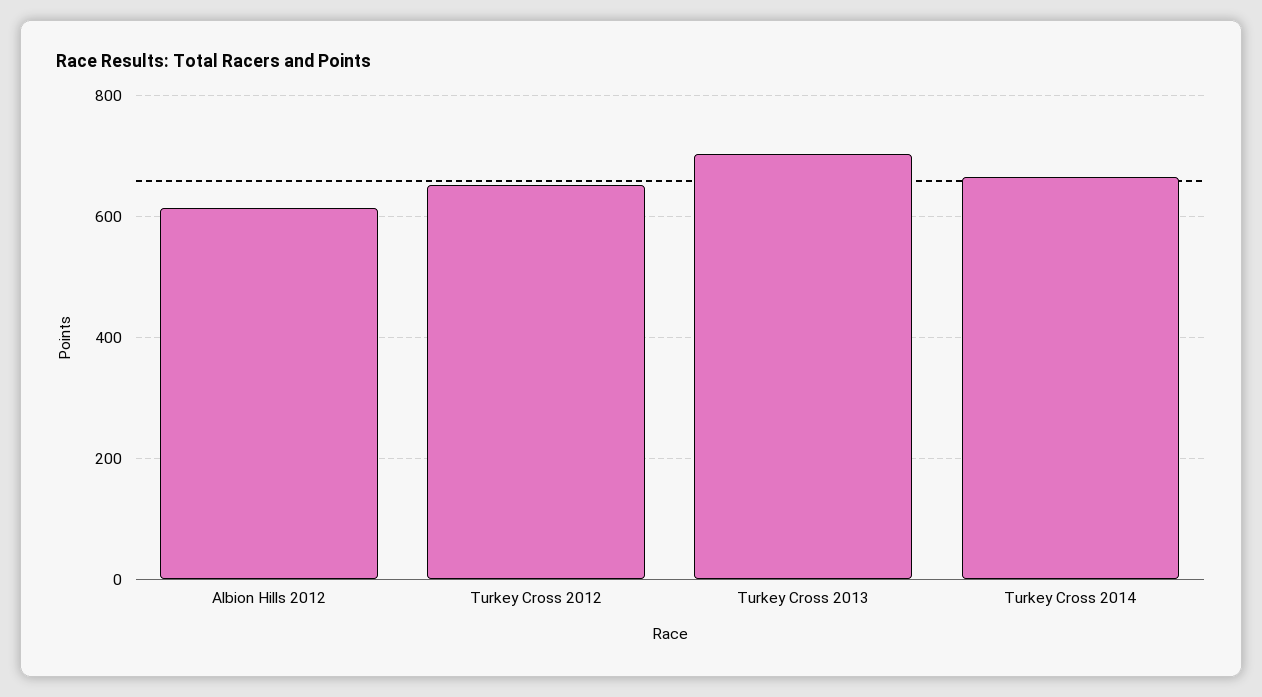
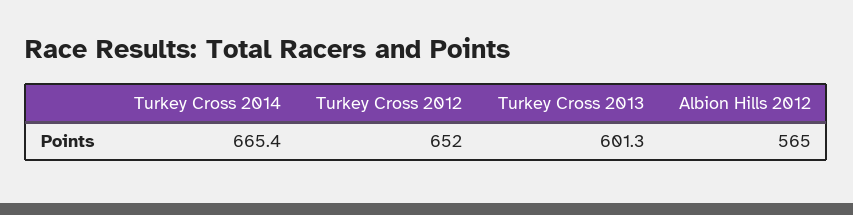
  {
-   "Albion Hills 2012": 620,
+   "Albion Hills 2012": 565,
    "Turkey Cross 2012": 652,
-   "Turkey Cross 2013": 700,
+   "Turkey Cross 2013": 601.3,
    "Turkey Cross 2014": 665.4
  }

